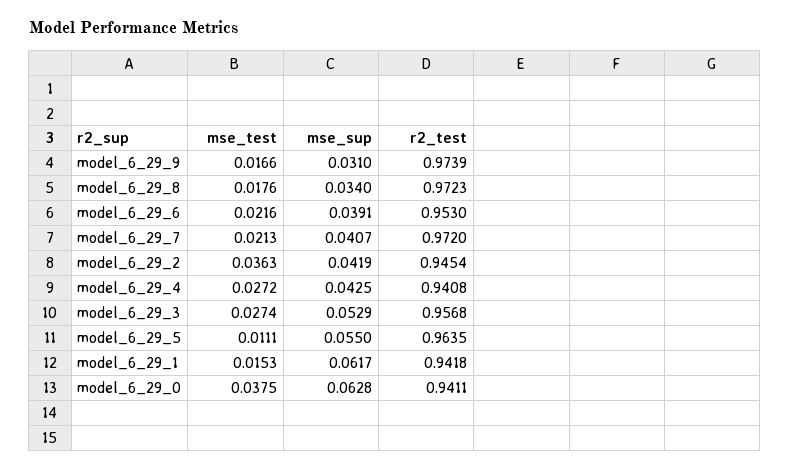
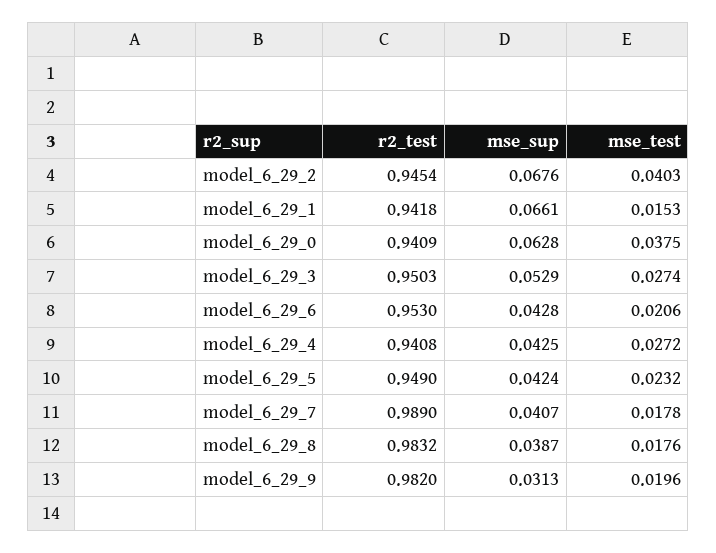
  {
    "mse_test": {
-     "model_6_29_9": 0.0166,
+     "model_6_29_9": 0.0196,
      "model_6_29_8": 0.0176,
-     "model_6_29_6": 0.0216,
+     "model_6_29_6": 0.0206,
-     "model_6_29_7": 0.0213,
+     "model_6_29_7": 0.0178,
-     "model_6_29_2": 0.0363,
+     "model_6_29_2": 0.0403,
      "model_6_29_4": 0.0272,
      "model_6_29_3": 0.0274,
-     "model_6_29_5": 0.0111,
+     "model_6_29_5": 0.0232,
      "model_6_29_1": 0.0153,
      "model_6_29_0": 0.0375
    },
    "mse_sup": {
-     "model_6_29_9": 0.031,
+     "model_6_29_9": 0.0313,
-     "model_6_29_8": 0.034,
+     "model_6_29_8": 0.0387,
-     "model_6_29_6": 0.0391,
+     "model_6_29_6": 0.0428,
      "model_6_29_7": 0.0407,
-     "model_6_29_2": 0.0419,
+     "model_6_29_2": 0.0676,
      "model_6_29_4": 0.0425,
      "model_6_29_3": 0.0529,
-     "model_6_29_5": 0.055,
+     "model_6_29_5": 0.0424,
-     "model_6_29_1": 0.0617,
+     "model_6_29_1": 0.0661,
      "model_6_29_0": 0.0628
    },
    "r2_test": {
-     "model_6_29_9": 0.9739,
+     "model_6_29_9": 0.982,
-     "model_6_29_8": 0.9723,
+     "model_6_29_8": 0.9832,
      "model_6_29_6": 0.953,
-     "model_6_29_7": 0.972,
+     "model_6_29_7": 0.989,
      "model_6_29_2": 0.9454,
      "model_6_29_4": 0.9408,
-     "model_6_29_3": 0.9568,
+     "model_6_29_3": 0.9503,
-     "model_6_29_5": 0.9635,
+     "model_6_29_5": 0.949,
      "model_6_29_1": 0.9418,
-     "model_6_29_0": 0.9411
+     "model_6_29_0": 0.9409
    }
  }

